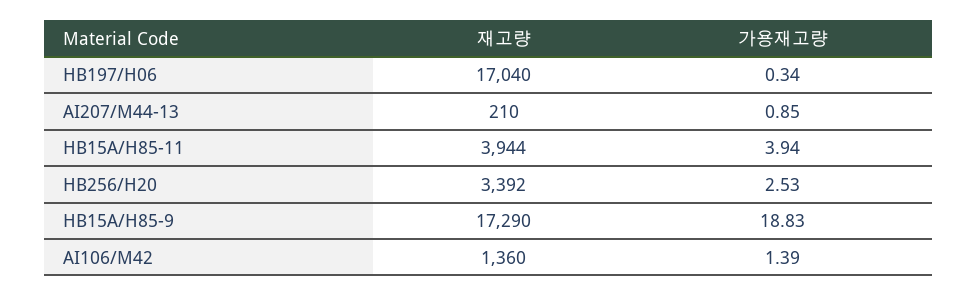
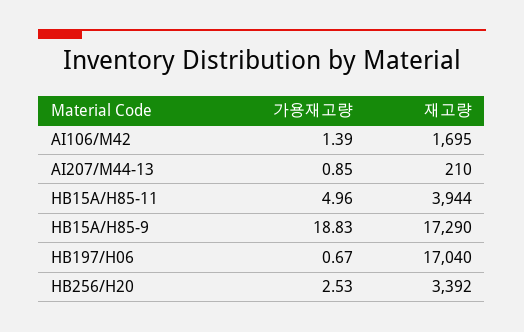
  {
    "재고량": {
      "HB197/H06": 17040,
      "AI207/M44-13": 210,
      "HB15A/H85-11": 3944,
      "HB256/H20": 3392,
      "HB15A/H85-9": 17290,
-     "AI106/M42": 1360
+     "AI106/M42": 1695
    },
    "가용재고량": {
-     "HB197/H06": 0.34,
+     "HB197/H06": 0.67,
      "AI207/M44-13": 0.85,
-     "HB15A/H85-11": 3.94,
+     "HB15A/H85-11": 4.96,
      "HB256/H20": 2.53,
      "HB15A/H85-9": 18.83,
      "AI106/M42": 1.39
    }
  }

